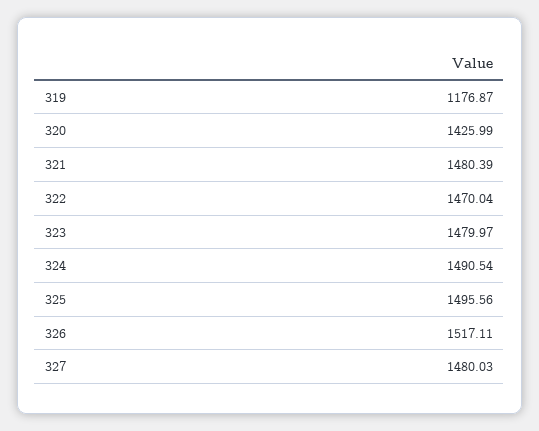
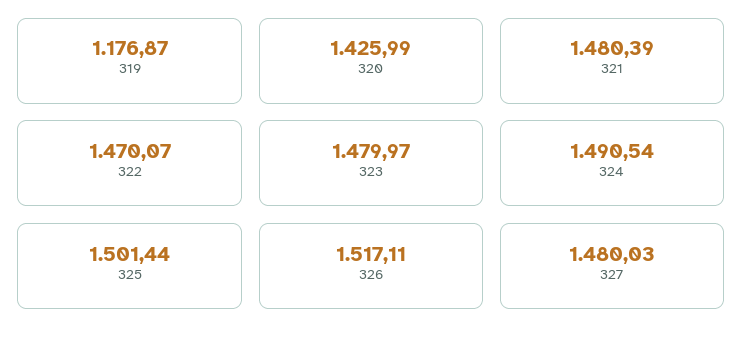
  {
    "319": 1176.87,
    "320": 1425.99,
    "321": 1480.39,
-   "322": 1470.04,
+   "322": 1470.07,
    "323": 1479.97,
    "324": 1490.54,
-   "325": 1495.56,
+   "325": 1501.44,
    "326": 1517.11,
    "327": 1480.03
  }

